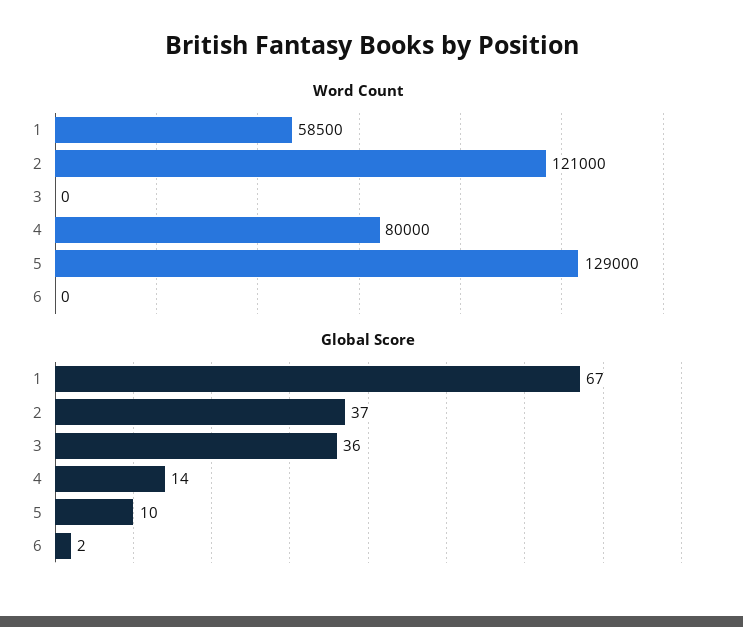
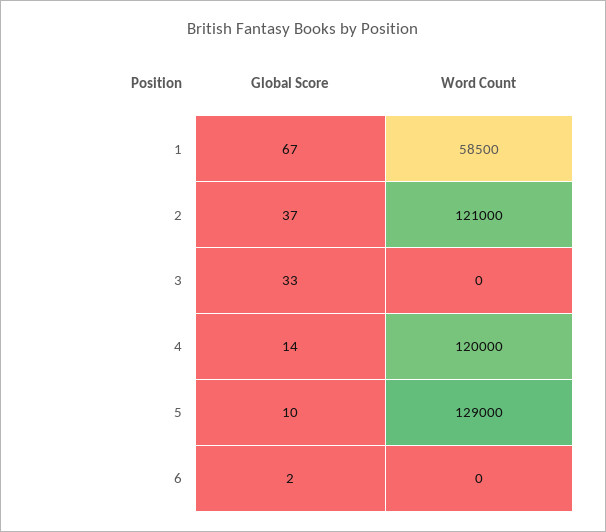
  {
    "Word Count": {
      "1": 58500,
      "2": 121000,
      "3": 0,
-     "4": 80000,
+     "4": 120000,
      "5": 129000,
      "6": 0
    },
    "Global Score": {
      "1": 67,
      "2": 37,
-     "3": 36,
+     "3": 33,
      "4": 14,
      "5": 10,
      "6": 2
    }
  }

